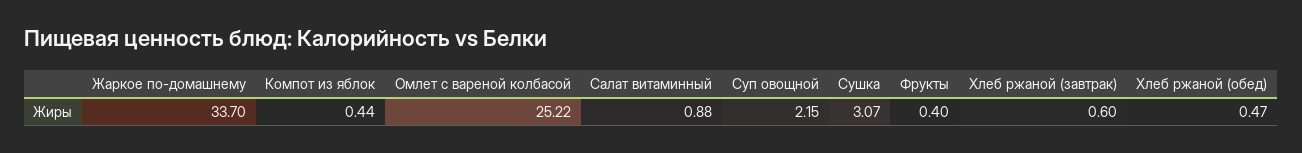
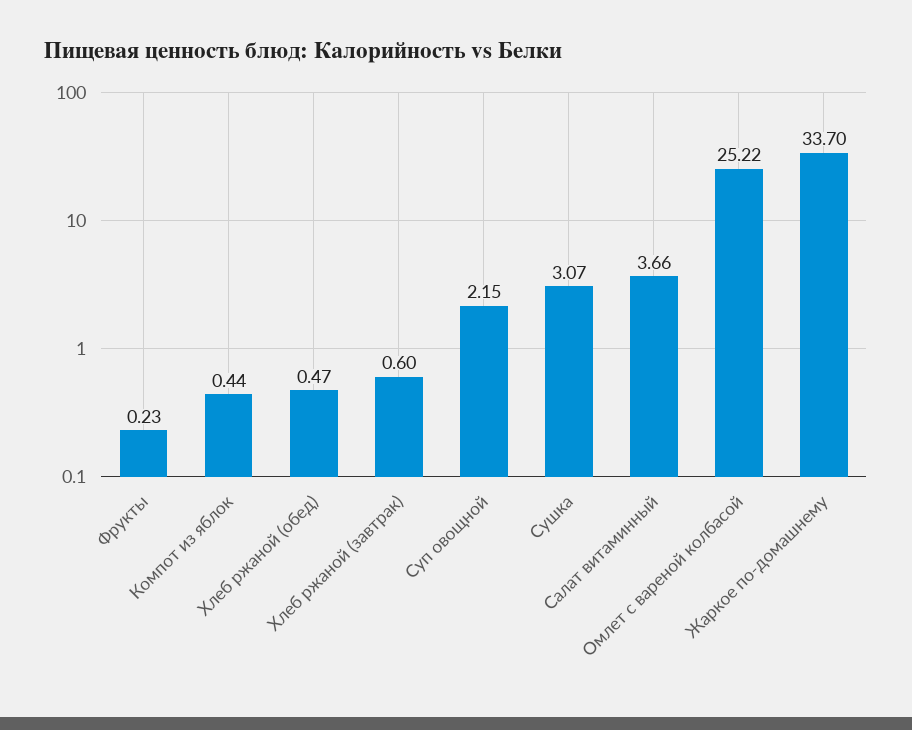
  {
    "Жаркое по-домашнему": 33.7,
    "Компот из яблок": 0.44,
    "Омлет с вареной колбасой": 25.22,
-   "Салат витаминный": 0.88,
+   "Салат витаминный": 3.66,
    "Суп овощной": 2.15,
    "Сушка": 3.07,
-   "Фрукты": 0.4,
+   "Фрукты": 0.23,
    "Хлеб ржаной (завтрак)": 0.6,
    "Хлеб ржаной (обед)": 0.47
  }

